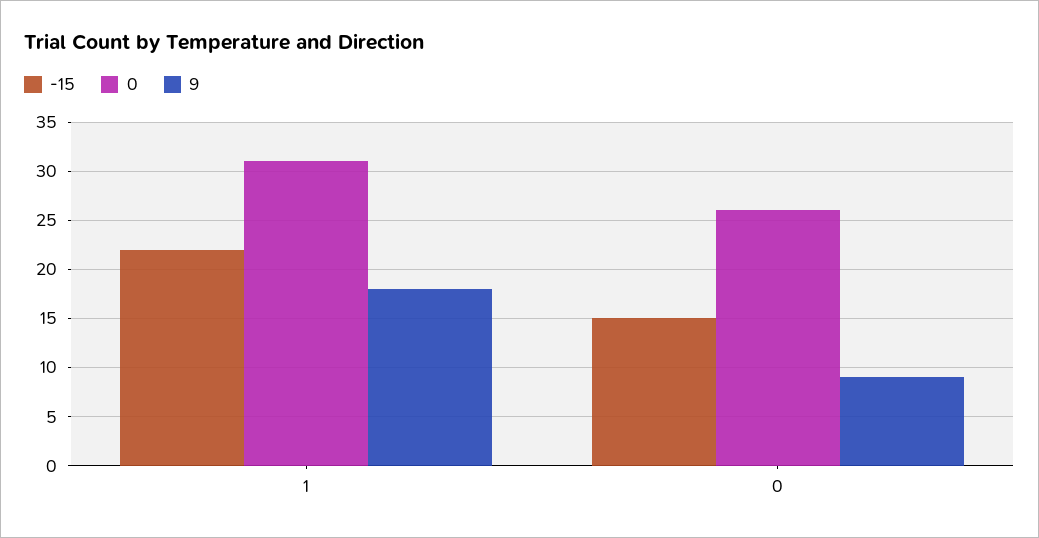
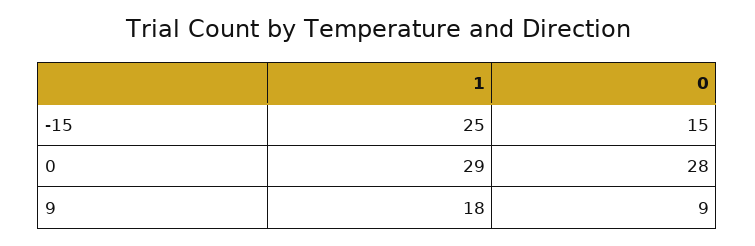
  {
    "-15": {
-     "1": 22,
+     "1": 25,
      "0": 15
    },
    "0": {
-     "1": 31,
+     "1": 29,
-     "0": 26
+     "0": 28
    },
    "9": {
      "1": 18,
      "0": 9
    }
  }

